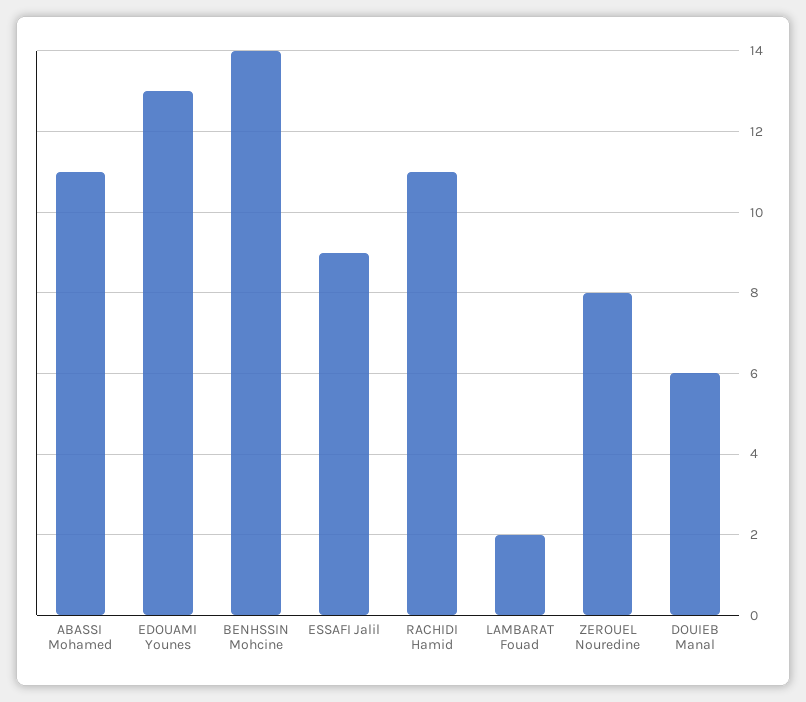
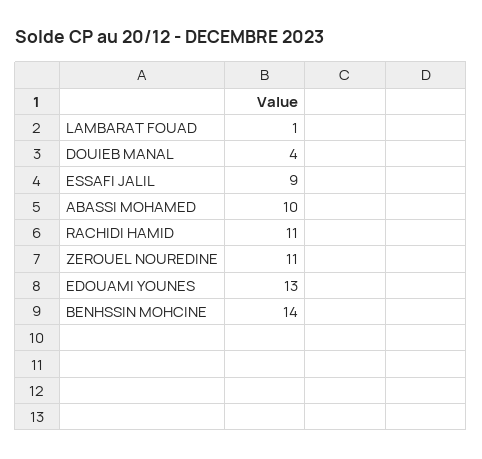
  {
-   "ABASSI Mohamed": 11,
+   "ABASSI Mohamed": 10,
    "EDOUAMI Younes": 13,
    "BENHSSIN Mohcine": 14,
    "ESSAFI Jalil": 9,
    "RACHIDI Hamid": 11,
-   "LAMBARAT Fouad": 2,
+   "LAMBARAT Fouad": 1,
-   "ZEROUEL Nouredine": 8,
+   "ZEROUEL Nouredine": 11,
-   "DOUIEB Manal": 6
+   "DOUIEB Manal": 4
  }

